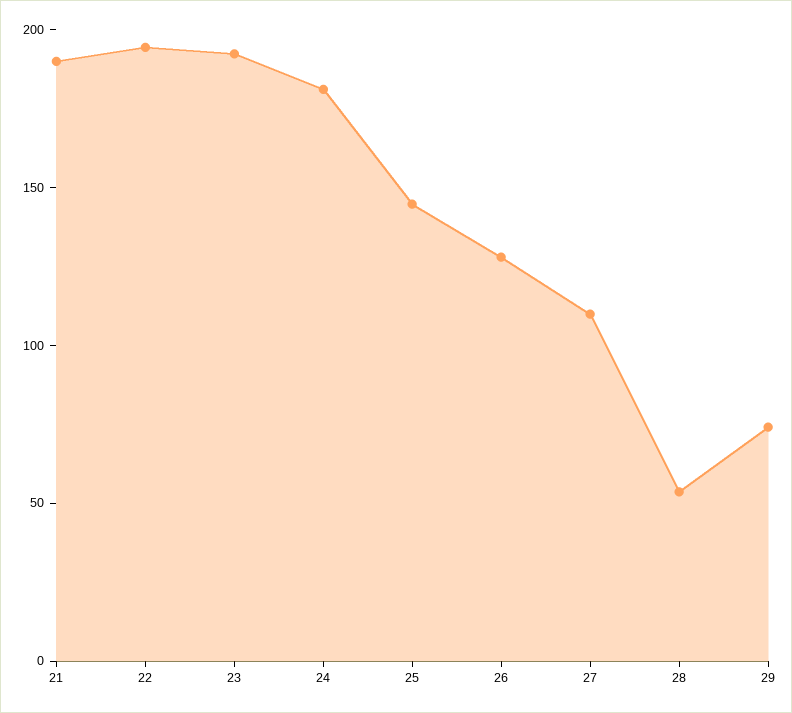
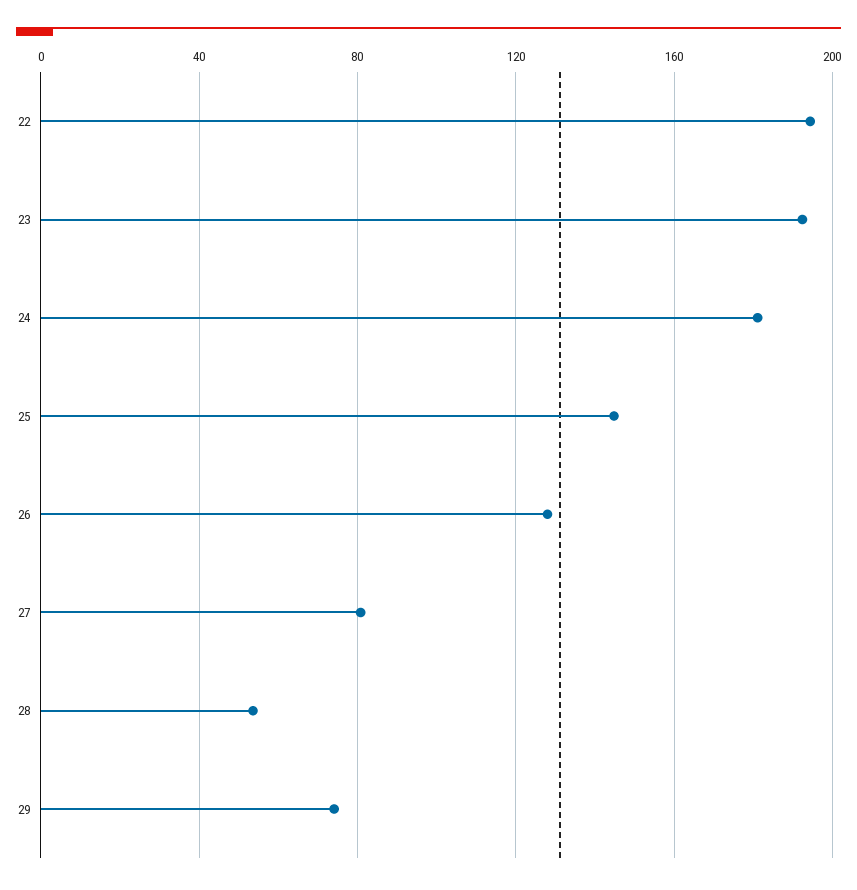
  {
-   "21": 190,
    "22": 195,
    "23": 190,
    "24": 180,
    "25": 145,
    "26": 130,
-   "27": 110,
+   "27": 80,
    "28": 55,
    "29": 75
  }

